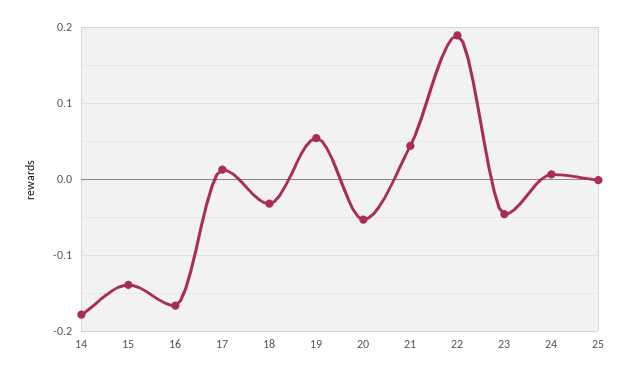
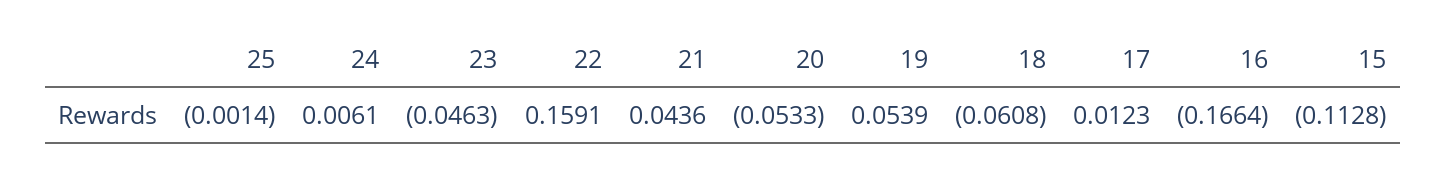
  {
-   "14": -0.18,
-   "15": -0.14,
+   "15": -0.1128,
    "16": -0.1664,
    "17": 0.0123,
-   "18": -0.03,
+   "18": -0.0608,
    "19": 0.0539,
    "20": -0.0533,
    "21": 0.0436,
-   "22": 0.19,
+   "22": 0.1591,
    "23": -0.0463,
    "24": 0.0061,
    "25": -0.0014
  }

